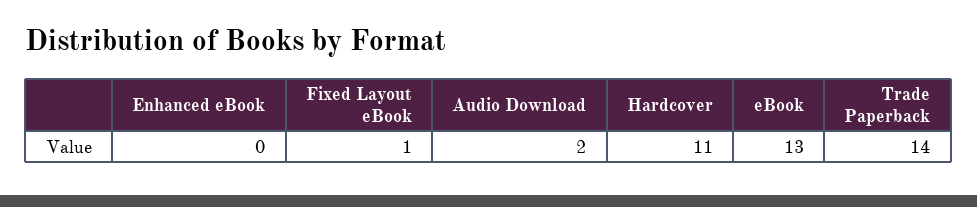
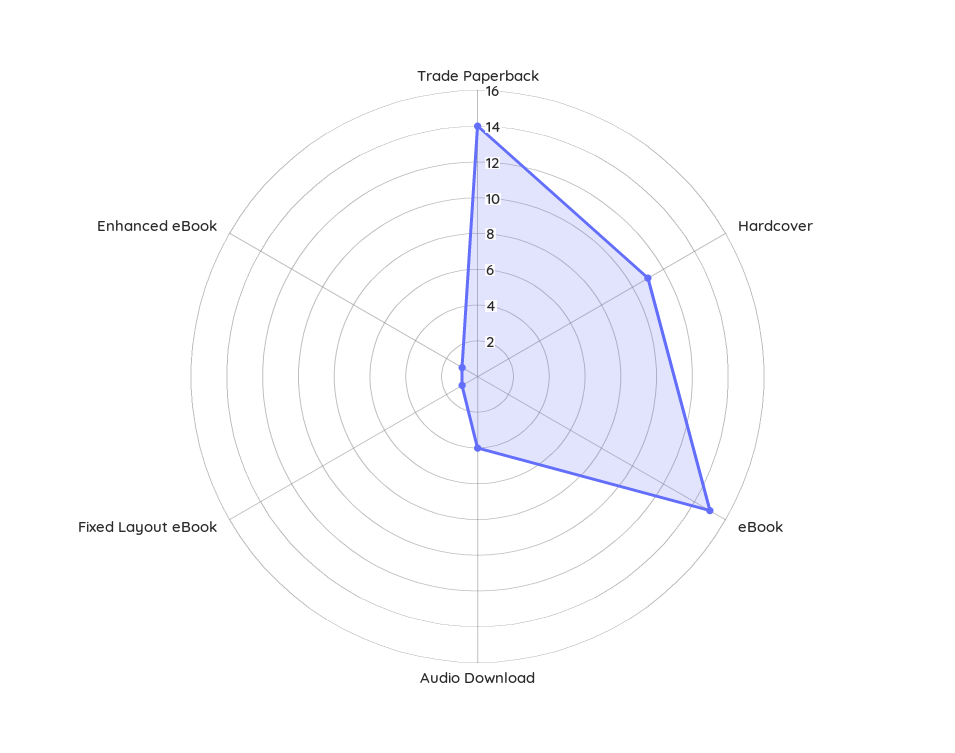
  {
-   "Enhanced eBook": 0,
+   "Enhanced eBook": 1,
    "Fixed Layout eBook": 1,
-   "Audio Download": 2,
+   "Audio Download": 4,
    "Hardcover": 11,
-   "eBook": 13,
+   "eBook": 15,
    "Trade Paperback": 14
  }

